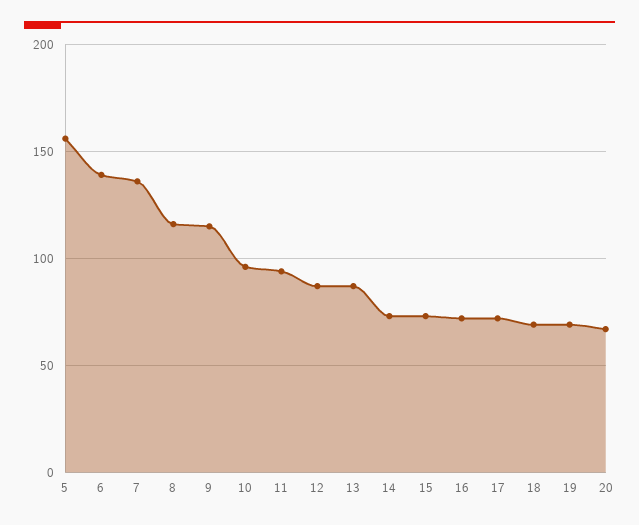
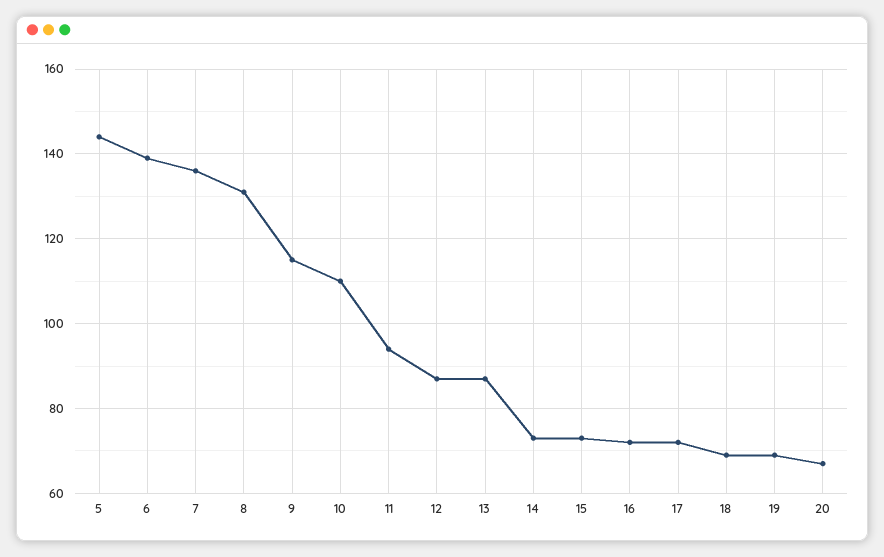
  {
-   "5": 155,
+   "5": 145,
    "6": 140,
    "7": 135,
-   "8": 115,
+   "8": 130,
    "9": 115,
-   "10": 95,
+   "10": 110,
    "11": 95,
    "12": 85,
    "13": 85,
    "14": 75,
    "15": 75,
    "16": 70,
    "17": 70,
    "18": 70,
    "19": 70,
    "20": 65
  }

